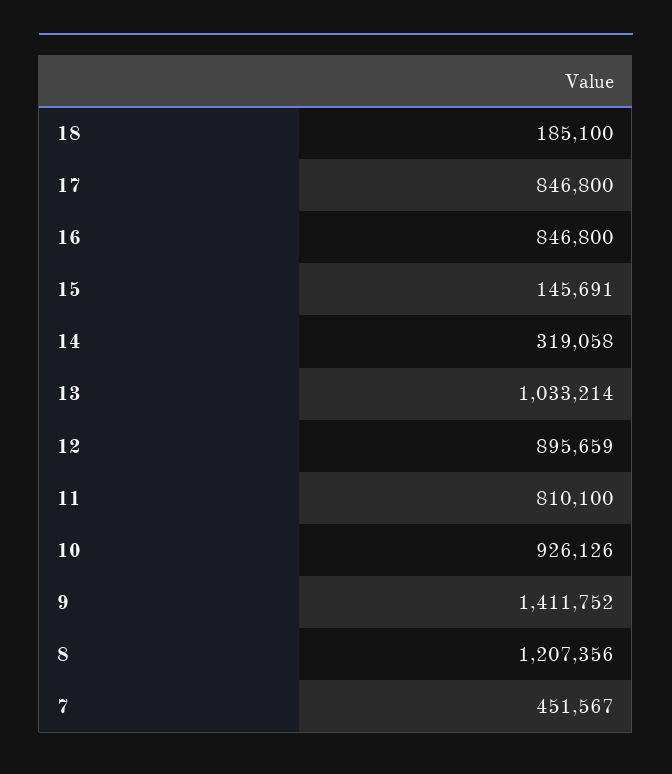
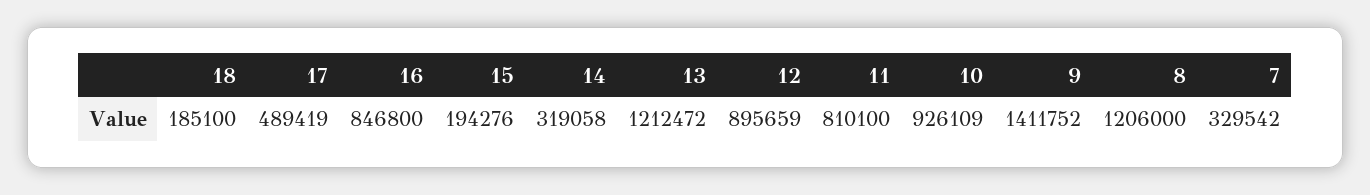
  {
    "18": 185100,
-   "17": 846800,
+   "17": 489419,
    "16": 846800,
-   "15": 145691,
+   "15": 194276,
    "14": 319058,
-   "13": 1033214,
+   "13": 1212472,
    "12": 895659,
    "11": 810100,
-   "10": 926126,
+   "10": 926109,
    "9": 1411752,
-   "8": 1207356,
+   "8": 1206000,
-   "7": 451567
+   "7": 329542
  }

